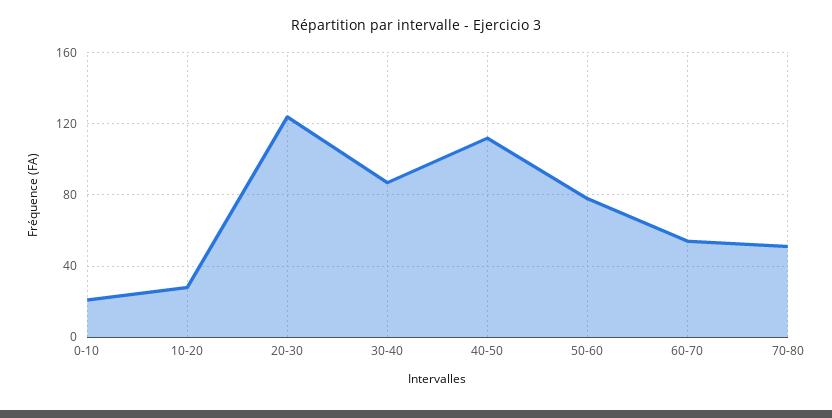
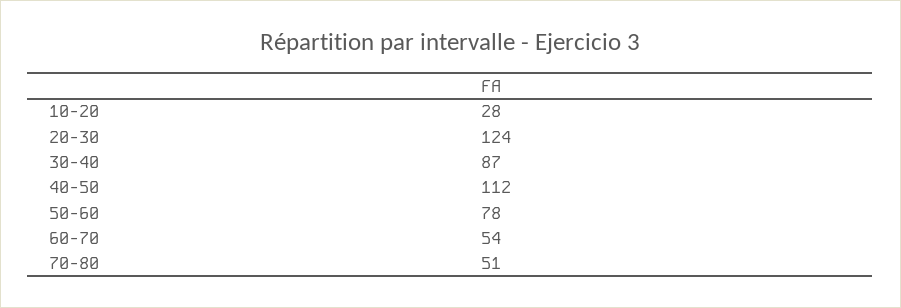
  {
-   "0-10": 20,
    "10-20": 28,
    "20-30": 124,
    "30-40": 87,
    "40-50": 112,
    "50-60": 78,
    "60-70": 54,
    "70-80": 51
  }

